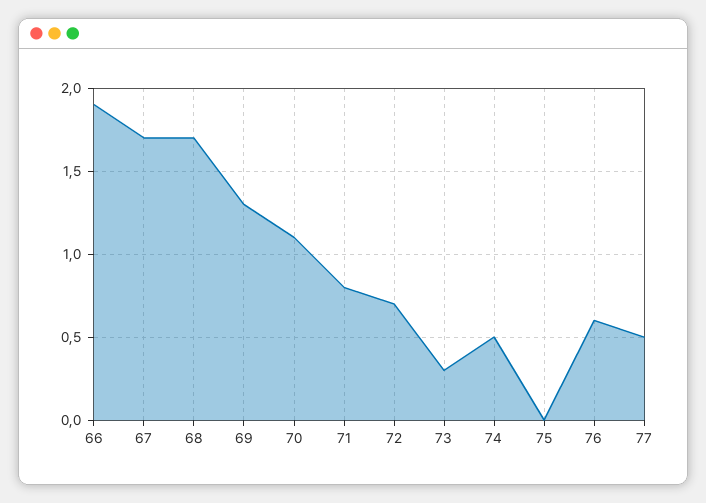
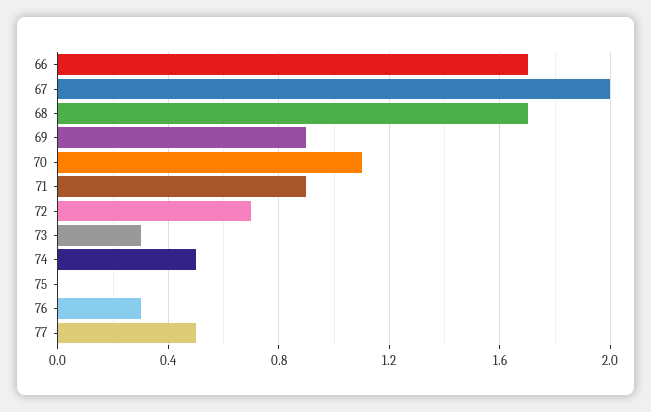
  {
-   "66": 1.9,
+   "66": 1.7,
-   "67": 1.7,
+   "67": 2,
    "68": 1.7,
-   "69": 1.3,
+   "69": 0.9,
    "70": 1.1,
-   "71": 0.8,
+   "71": 0.9,
    "72": 0.7,
    "73": 0.3,
    "74": 0.5,
    "75": 0,
-   "76": 0.6,
+   "76": 0.3,
    "77": 0.5
  }

